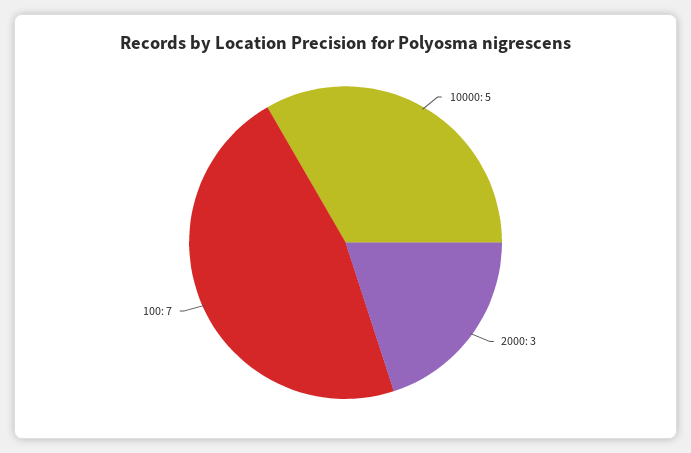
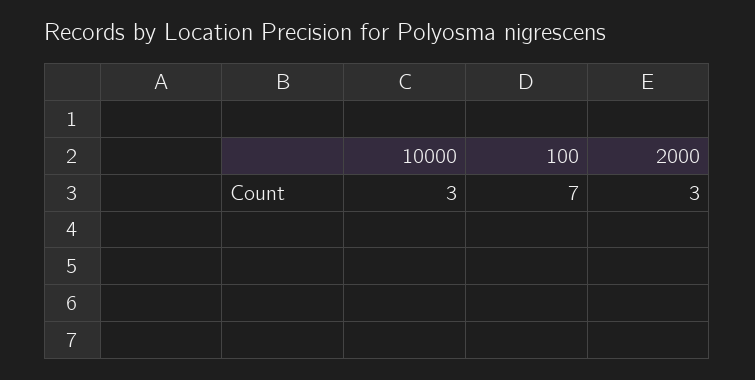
  {
-   "10000": 5,
+   "10000": 3,
    "2000": 3,
    "100": 7
  }

